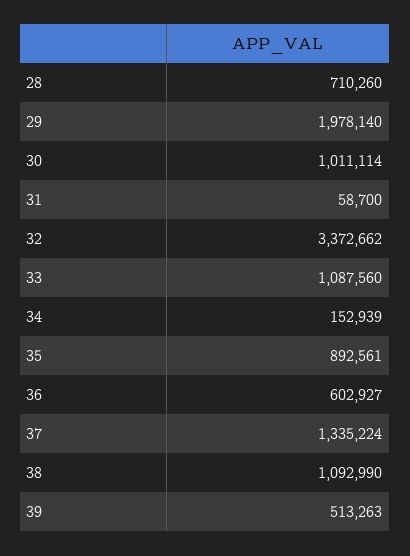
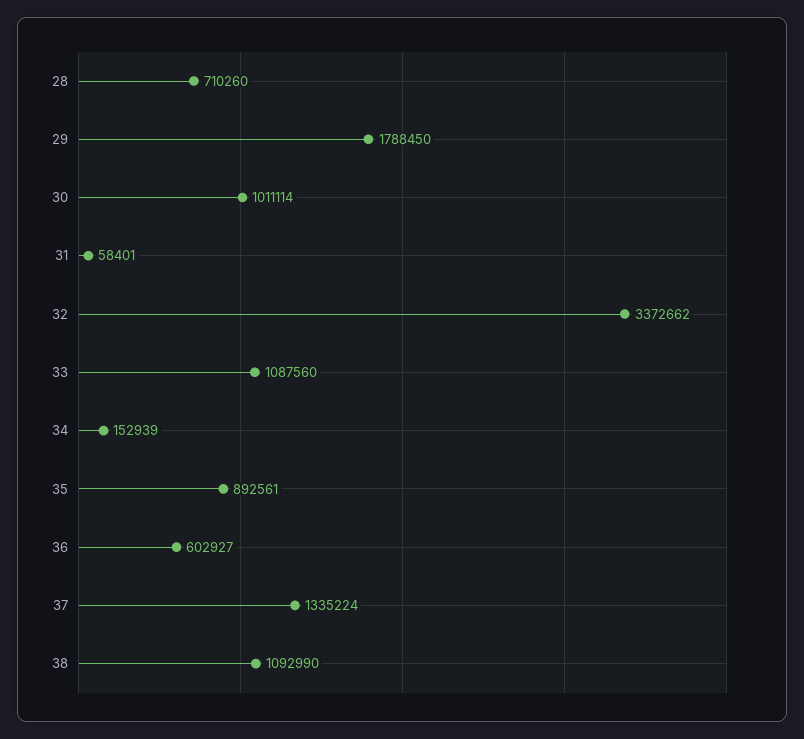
  {
    "28": 710260,
-   "29": 1978140,
+   "29": 1788450,
    "30": 1011114,
-   "31": 58700,
+   "31": 58401,
    "32": 3372662,
    "33": 1087560,
    "34": 152939,
    "35": 892561,
    "36": 602927,
    "37": 1335224,
-   "38": 1092990,
+   "38": 1092990
-   "39": 513263
  }

